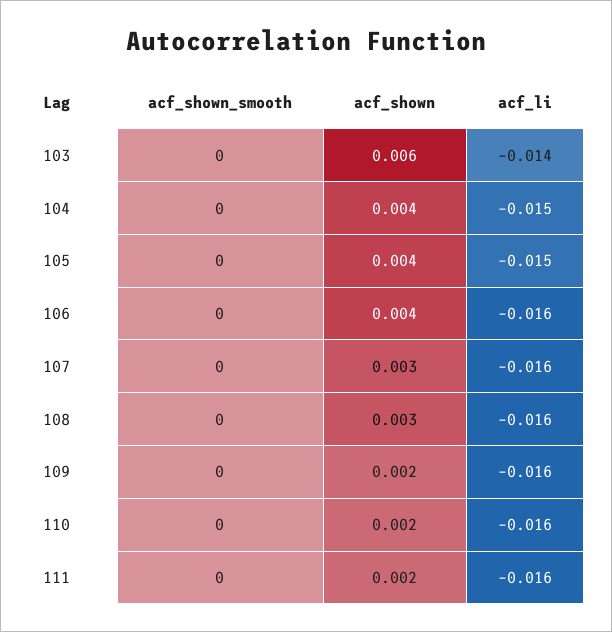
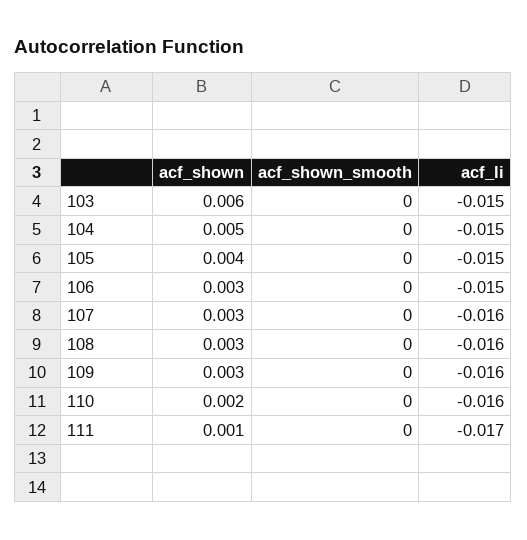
  {
    "acf_shown_smooth": {
      "103": 0,
      "104": 0,
      "105": 0,
      "106": 0,
      "107": 0,
      "108": 0,
      "109": 0,
      "110": 0,
      "111": 0
    },
    "acf_shown": {
      "103": 0.006,
-     "104": 0.004,
+     "104": 0.005,
      "105": 0.004,
-     "106": 0.004,
+     "106": 0.003,
      "107": 0.003,
      "108": 0.003,
-     "109": 0.002,
+     "109": 0.003,
      "110": 0.002,
-     "111": 0.002
+     "111": 0.001
    },
    "acf_li": {
-     "103": -0.014,
+     "103": -0.015,
      "104": -0.015,
      "105": -0.015,
-     "106": -0.016,
+     "106": -0.015,
      "107": -0.016,
      "108": -0.016,
      "109": -0.016,
      "110": -0.016,
-     "111": -0.016
+     "111": -0.017
    }
  }

